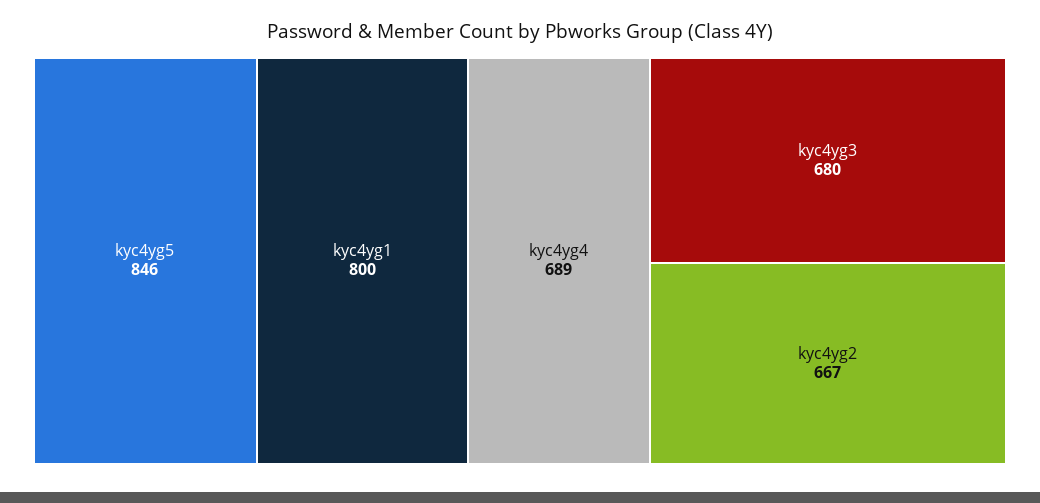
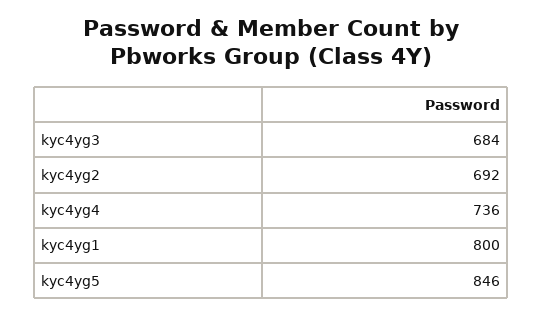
  {
    "kyc4yg5": 846,
    "kyc4yg1": 800,
-   "kyc4yg4": 689,
+   "kyc4yg4": 736,
-   "kyc4yg3": 680,
+   "kyc4yg3": 684,
-   "kyc4yg2": 667
+   "kyc4yg2": 692
  }

